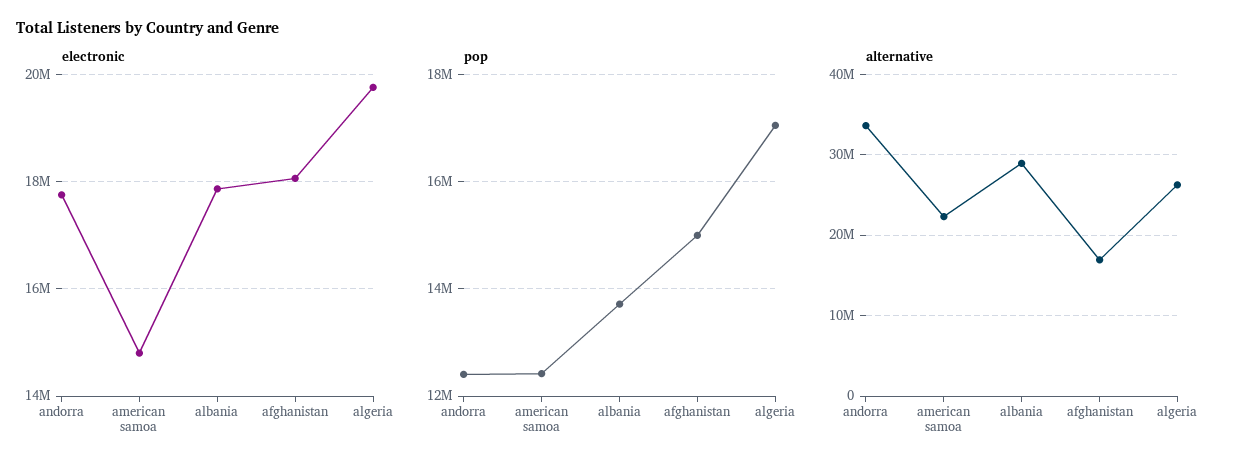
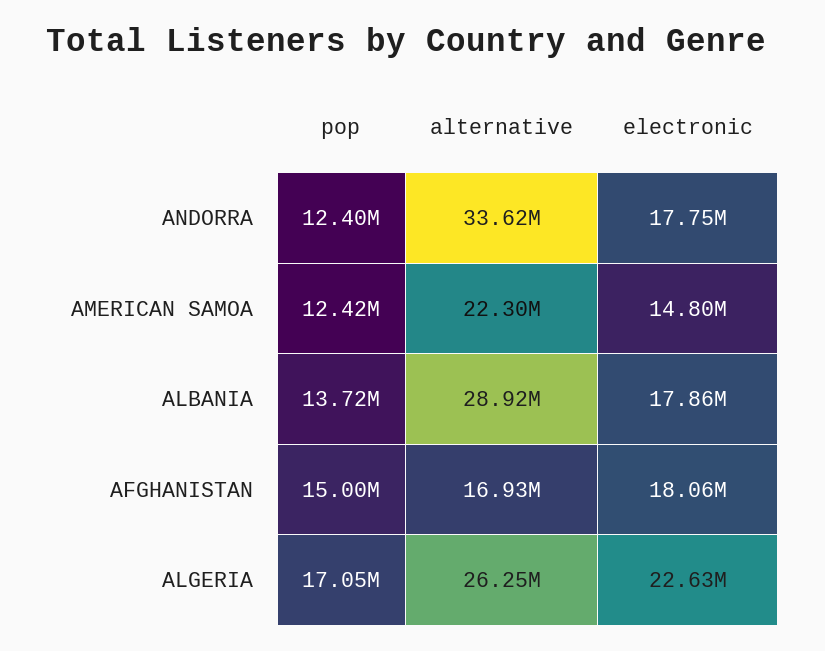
  {
    "electronic": {
      "andorra": 17750000,
      "american samoa": 14800000,
      "albania": 17860000,
      "afghanistan": 18060000,
-     "algeria": 19800000
+     "algeria": 22630000
    },
    "pop": {
      "andorra": 12400000,
      "american samoa": 12420000,
      "albania": 13720000,
      "afghanistan": 15000000,
      "algeria": 17050000
    },
    "alternative": {
      "andorra": 33620000,
      "american samoa": 22300000,
      "albania": 28920000,
      "afghanistan": 16930000,
      "algeria": 26250000
    }
  }

